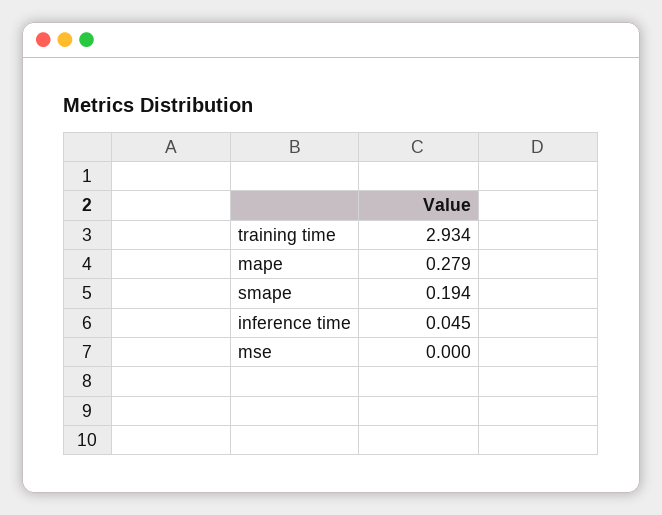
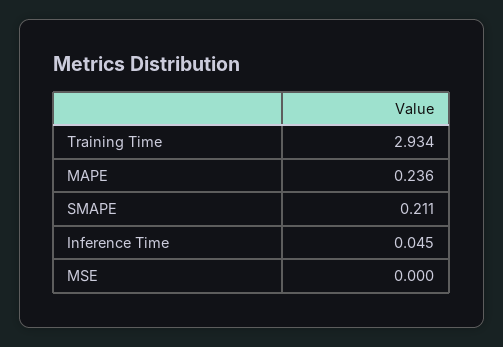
  {
    "training time": 2.934,
-   "mape": 0.279,
+   "mape": 0.236,
-   "smape": 0.194,
+   "smape": 0.211,
    "inference time": 0.045,
    "mse": 0
  }

